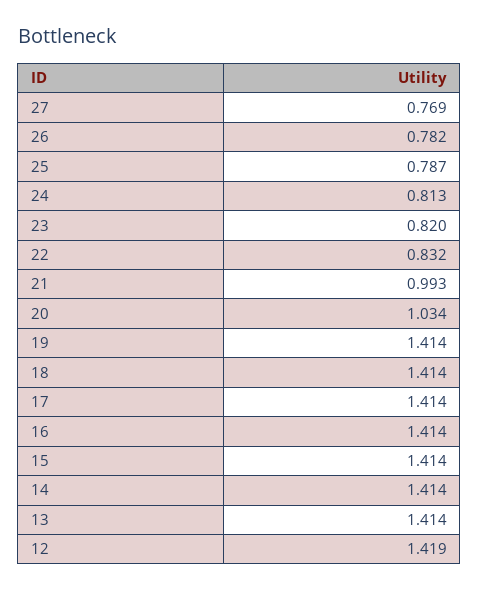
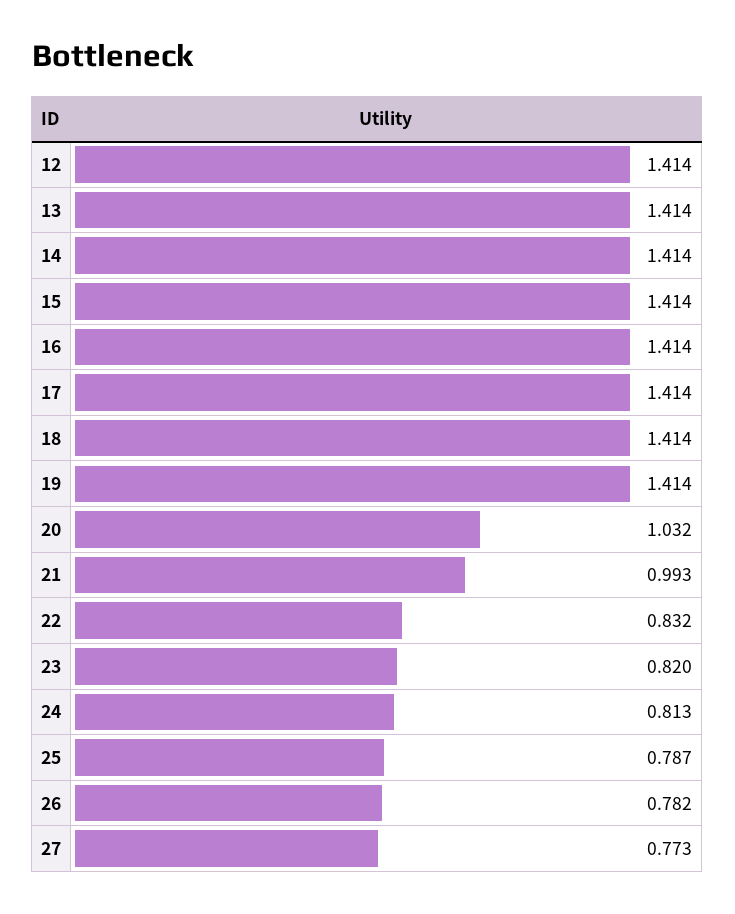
  {
-   "27": 0.769,
+   "27": 0.773,
    "26": 0.782,
    "25": 0.787,
    "24": 0.813,
    "23": 0.82,
    "22": 0.832,
    "21": 0.993,
-   "20": 1.034,
+   "20": 1.032,
    "19": 1.414,
    "18": 1.414,
    "17": 1.414,
    "16": 1.414,
    "15": 1.414,
    "14": 1.414,
    "13": 1.414,
-   "12": 1.419
+   "12": 1.414
  }

